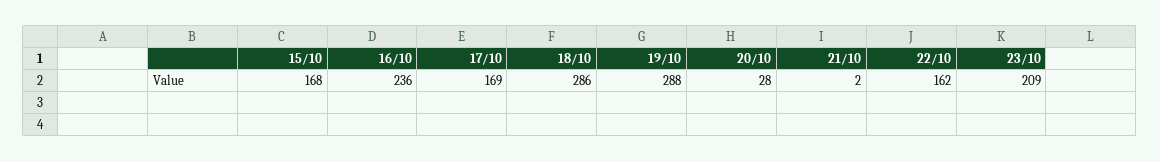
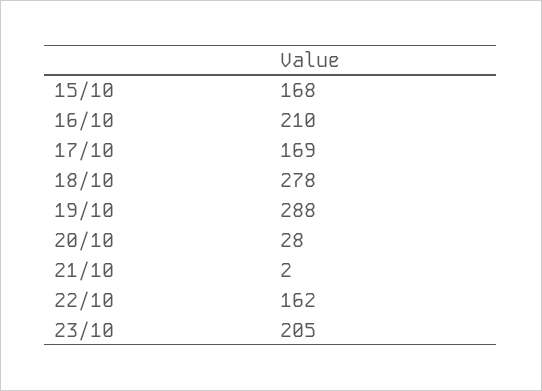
  {
    "15/10": 168,
-   "16/10": 236,
+   "16/10": 210,
    "17/10": 169,
-   "18/10": 286,
+   "18/10": 278,
    "19/10": 288,
    "20/10": 28,
    "21/10": 2,
    "22/10": 162,
-   "23/10": 209
+   "23/10": 205
  }

